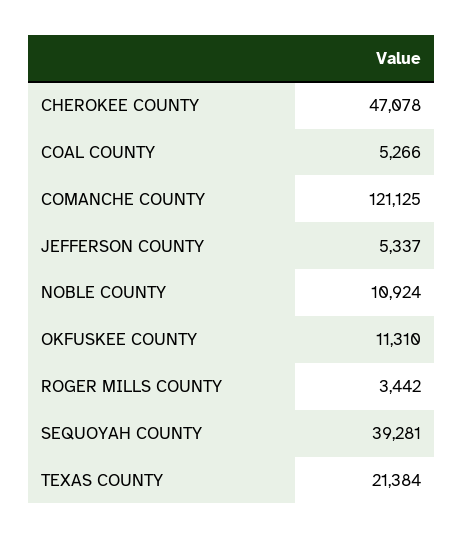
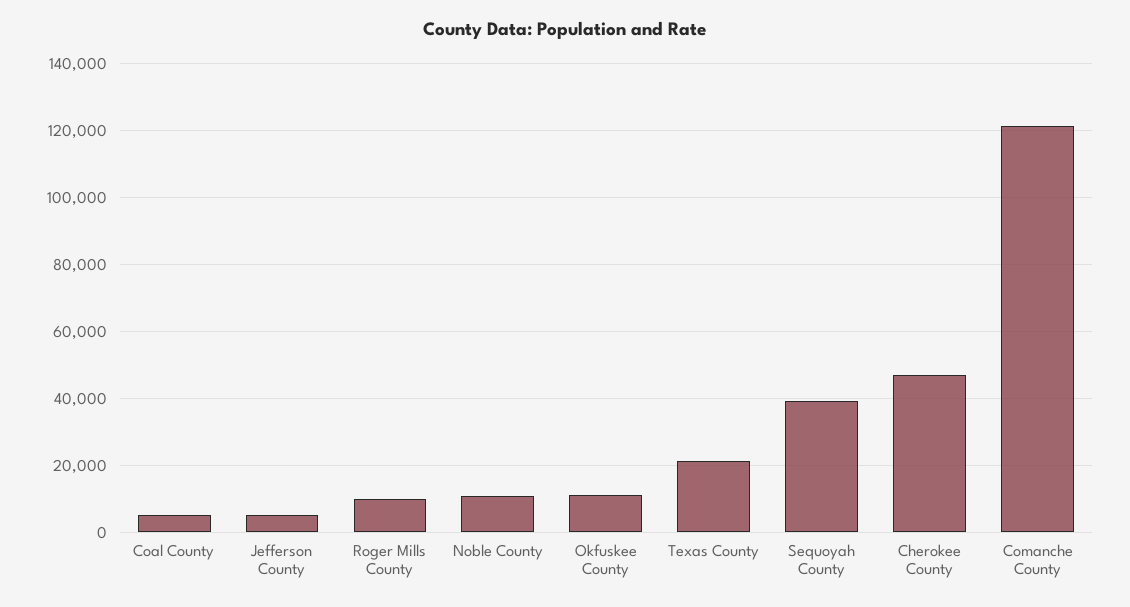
  {
    "CHEROKEE COUNTY": 47078,
    "COAL COUNTY": 5266,
    "COMANCHE COUNTY": 121125,
    "JEFFERSON COUNTY": 5337,
    "NOBLE COUNTY": 10924,
    "OKFUSKEE COUNTY": 11310,
-   "ROGER MILLS COUNTY": 3442,
+   "ROGER MILLS COUNTY": 10000,
    "SEQUOYAH COUNTY": 39281,
    "TEXAS COUNTY": 21384
  }

